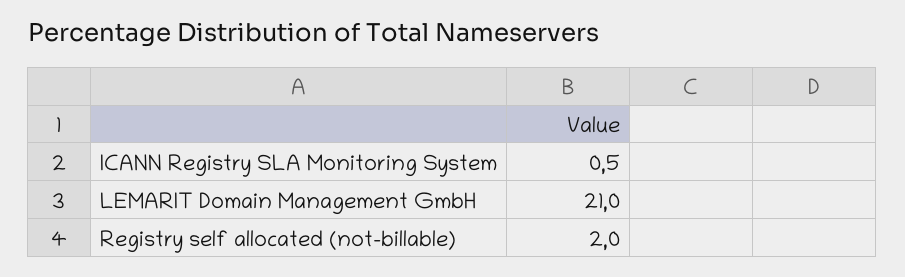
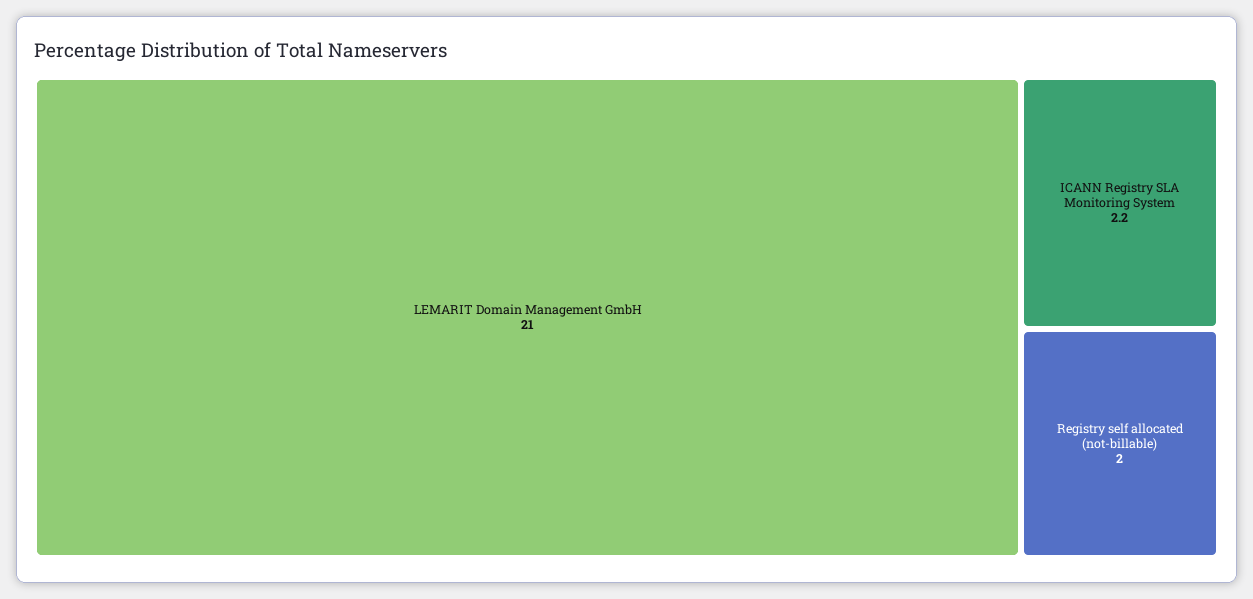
  {
-   "ICANN Registry SLA Monitoring System": 0.5,
+   "ICANN Registry SLA Monitoring System": 2.2,
    "LEMARIT Domain Management GmbH": 21,
    "Registry self allocated (not-billable)": 2
  }

